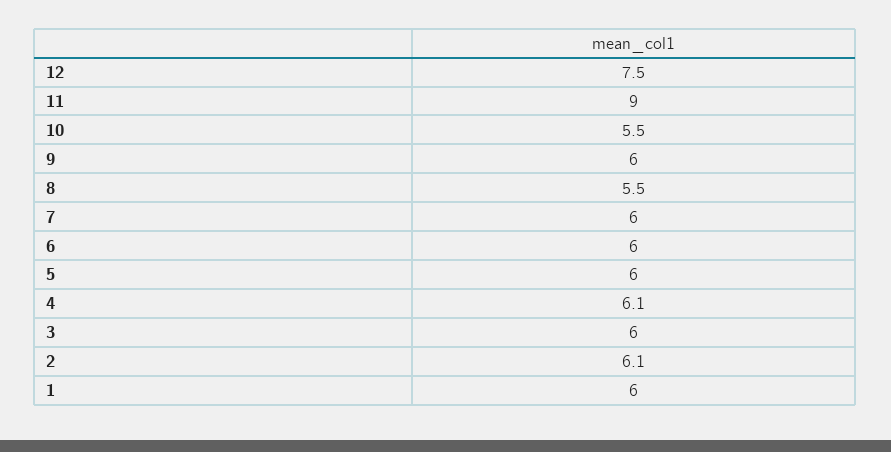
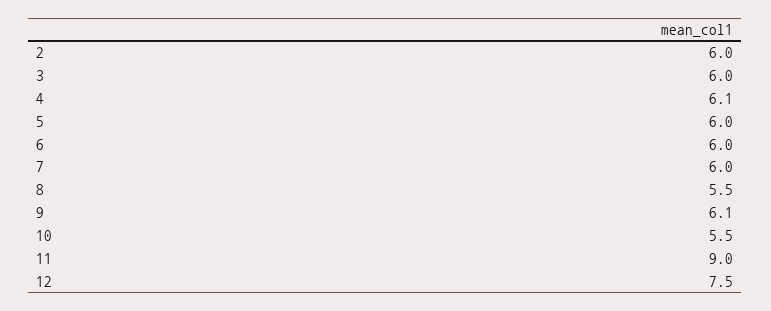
  {
    "12": 7.5,
    "11": 9,
    "10": 5.5,
-   "9": 6,
+   "9": 6.1,
    "8": 5.5,
    "7": 6,
    "6": 6,
    "5": 6,
    "4": 6.1,
    "3": 6,
-   "2": 6.1,
+   "2": 6
-   "1": 6
  }

